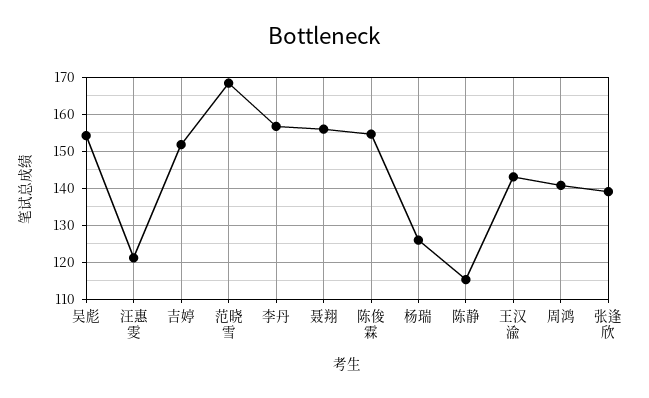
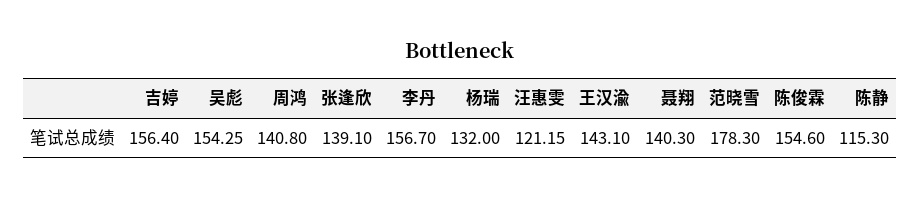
  {
    "吴彪": 154.25,
    "汪惠雯": 121.15,
-   "吉婷": 152,
+   "吉婷": 156.4,
-   "范晓雪": 168,
+   "范晓雪": 178.3,
    "李丹": 156.7,
-   "聂翔": 156,
+   "聂翔": 140.3,
    "陈俊霖": 154.6,
-   "杨瑞": 126,
+   "杨瑞": 132,
    "陈静": 115.3,
    "王汉渝": 143.1,
    "周鸿": 140.8,
    "张逢欣": 139.1
  }

